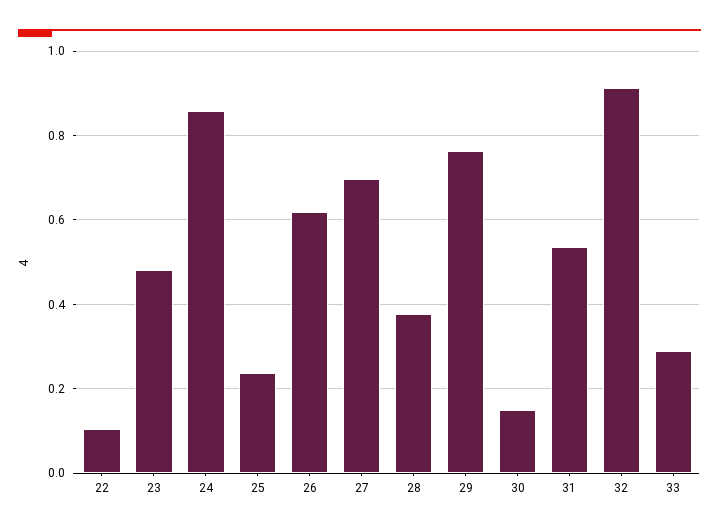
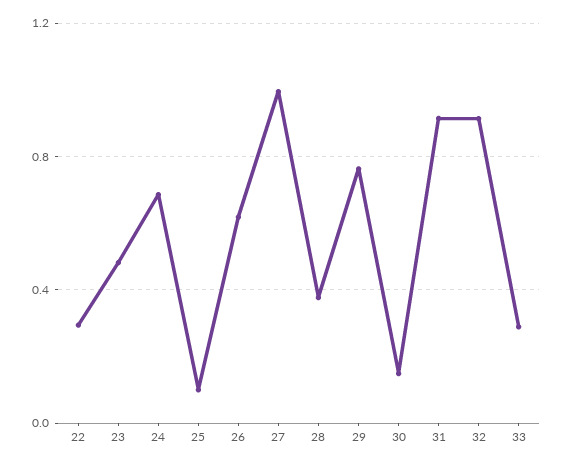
  {
-   "22": 0.1,
+   "22": 0.3,
    "23": 0.48,
-   "24": 0.86,
+   "24": 0.7,
-   "25": 0.24,
+   "25": 0.1,
    "26": 0.62,
-   "27": 0.7,
+   "27": 1,
    "28": 0.38,
    "29": 0.76,
    "30": 0.14,
-   "31": 0.54,
+   "31": 0.9,
    "32": 0.92,
    "33": 0.28
  }

